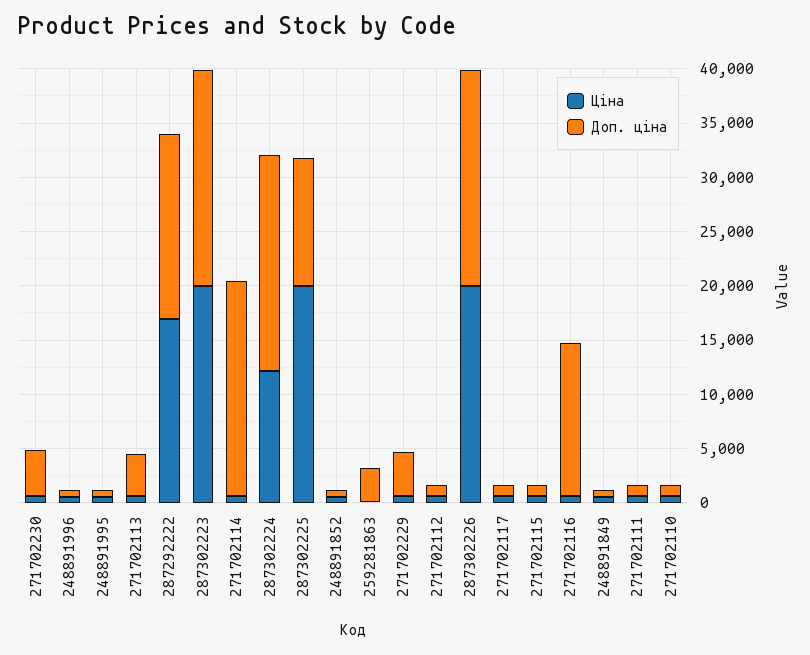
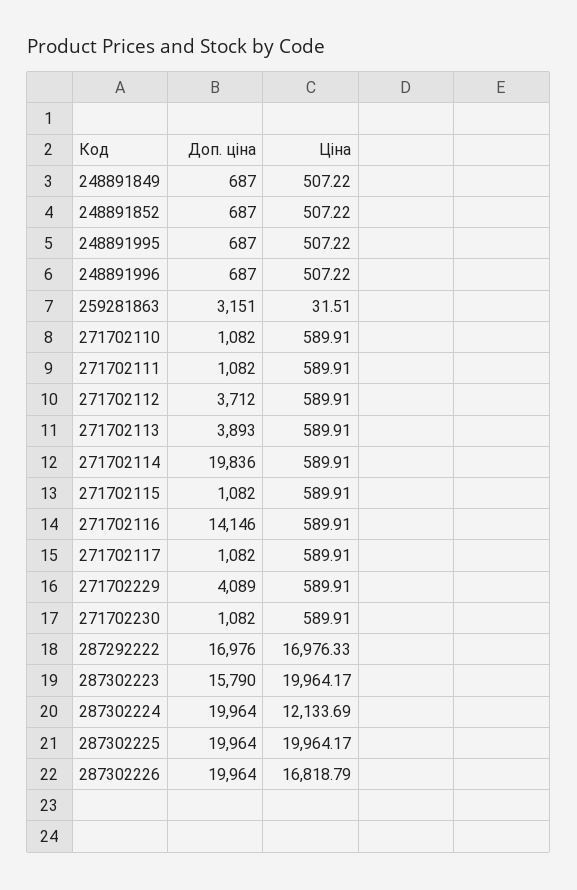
  {
    "Ціна": {
      "271702230": 589.91,
      "248891996": 507.22,
      "248891995": 507.22,
      "271702113": 589.91,
      "287292222": 16976.33,
      "287302223": 19964.17,
      "271702114": 589.91,
      "287302224": 12133.69,
      "287302225": 19964.17,
      "248891852": 507.22,
      "259281863": 31.51,
      "271702229": 589.91,
      "271702112": 589.91,
-     "287302226": 20000,
+     "287302226": 16818.79,
      "271702117": 589.91,
      "271702115": 589.91,
      "271702116": 589.91,
      "248891849": 507.22,
      "271702111": 589.91,
      "271702110": 589.91
    },
    "Доп. ціна": {
-     "271702230": 4000,
+     "271702230": 1082,
      "248891996": 687,
      "248891995": 687,
      "271702113": 3893,
      "287292222": 16976,
-     "287302223": 20000,
+     "287302223": 15790,
      "271702114": 19836,
      "287302224": 19964,
-     "287302225": 12000,
+     "287302225": 19964,
      "248891852": 687,
      "259281863": 3151,
      "271702229": 4089,
-     "271702112": 1000,
+     "271702112": 3712,
      "287302226": 19964,
      "271702117": 1082,
      "271702115": 1082,
      "271702116": 14146,
      "248891849": 687,
      "271702111": 1082,
      "271702110": 1082
    }
  }

